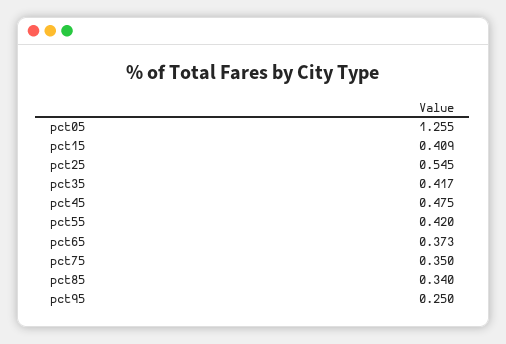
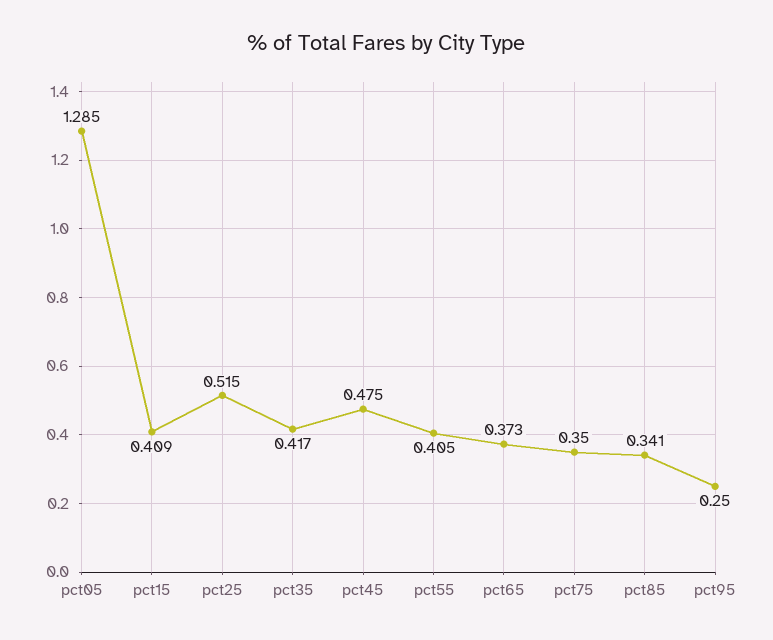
  {
-   "pct05": 1.255,
+   "pct05": 1.285,
    "pct15": 0.409,
-   "pct25": 0.545,
+   "pct25": 0.515,
    "pct35": 0.417,
    "pct45": 0.475,
-   "pct55": 0.42,
+   "pct55": 0.405,
    "pct65": 0.373,
    "pct75": 0.35,
-   "pct85": 0.34,
+   "pct85": 0.341,
    "pct95": 0.25
  }

